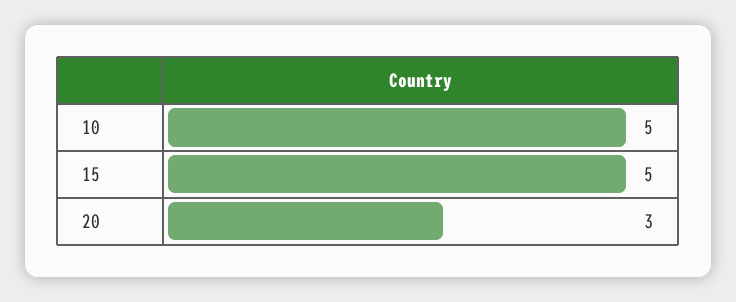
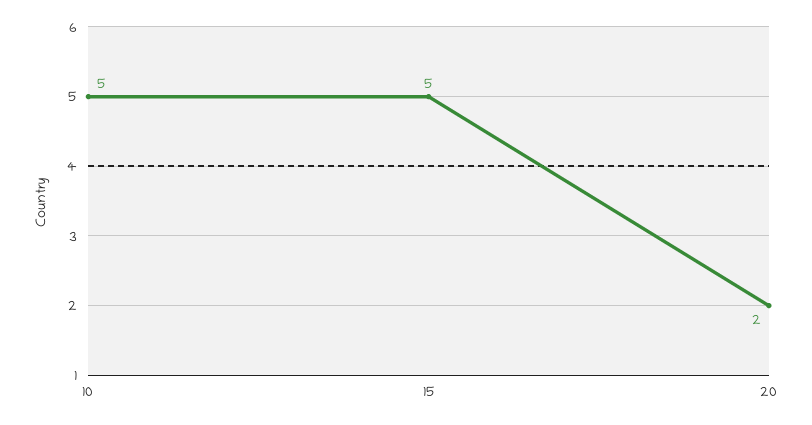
  {
    "10": 5,
    "15": 5,
-   "20": 3
+   "20": 2
  }

